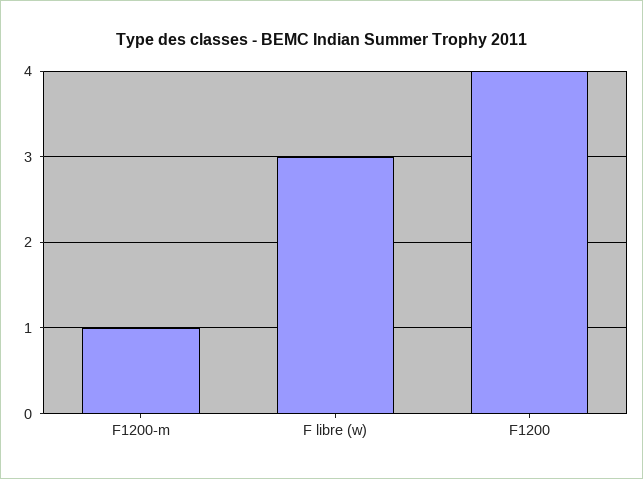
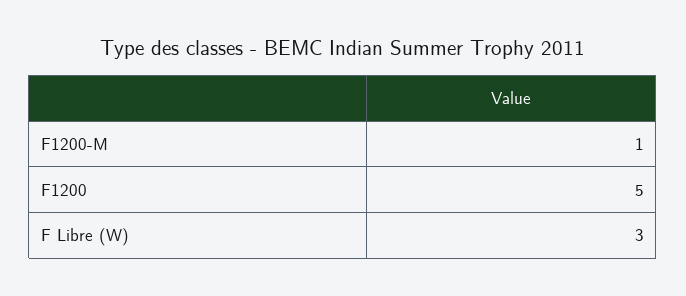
  {
    "F1200-m": 1,
    "F libre (w)": 3,
-   "F1200": 4
+   "F1200": 5
  }

